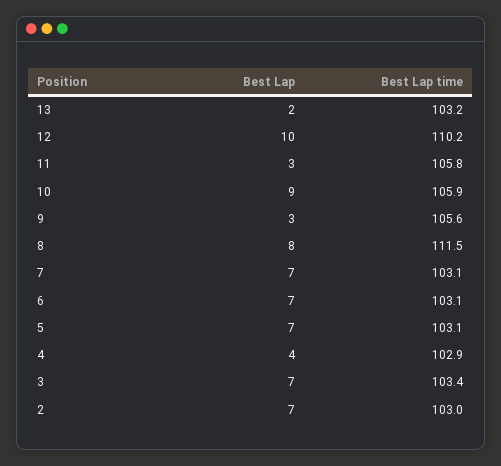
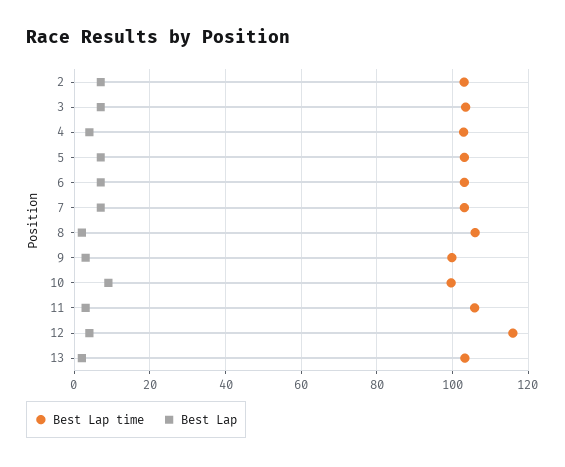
  {
    "Best Lap": {
      "13": 2,
-     "12": 10,
+     "12": 4,
      "11": 3,
      "10": 9,
      "9": 3,
-     "8": 8,
+     "8": 2,
      "7": 7,
      "6": 7,
      "5": 7,
      "4": 4,
      "3": 7,
      "2": 7
    },
    "Best Lap time": {
      "13": 103.2,
-     "12": 110.2,
+     "12": 116,
      "11": 105.8,
-     "10": 105.9,
+     "10": 100,
-     "9": 105.6,
+     "9": 100,
-     "8": 111.5,
+     "8": 106,
      "7": 103.1,
      "6": 103.1,
      "5": 103.1,
      "4": 102.9,
      "3": 103.4,
      "2": 103
    }
  }

